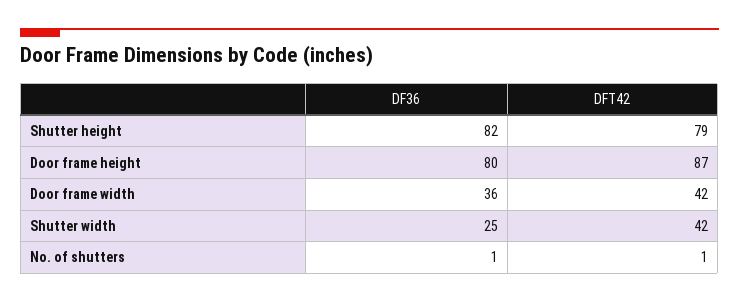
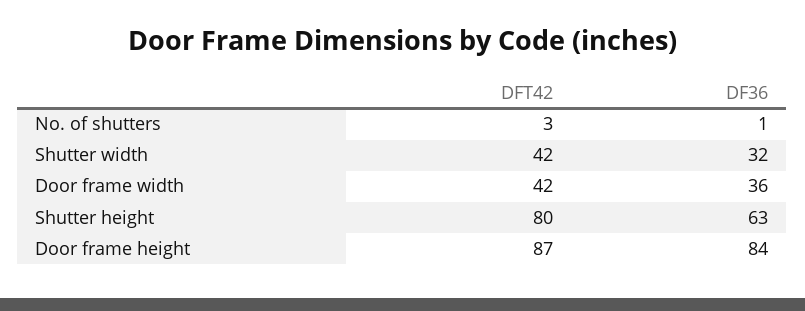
  {
    "DF36": {
-     "Shutter height": 82,
+     "Shutter height": 63,
-     "Door frame height": 80,
+     "Door frame height": 84,
      "Door frame width": 36,
-     "Shutter width": 25,
+     "Shutter width": 32,
      "No. of shutters": 1
    },
    "DFT42": {
-     "Shutter height": 79,
+     "Shutter height": 80,
      "Door frame height": 87,
      "Door frame width": 42,
      "Shutter width": 42,
-     "No. of shutters": 1
+     "No. of shutters": 3
    }
  }

